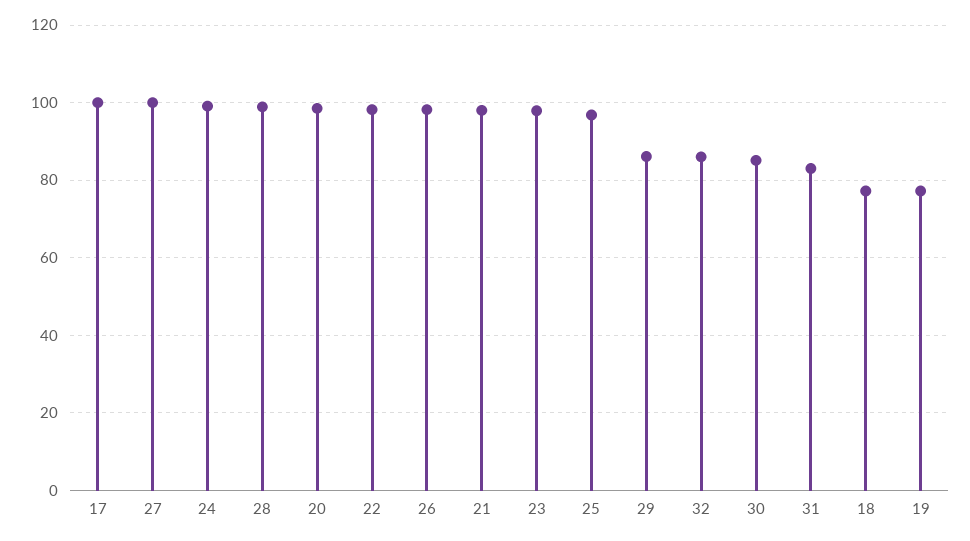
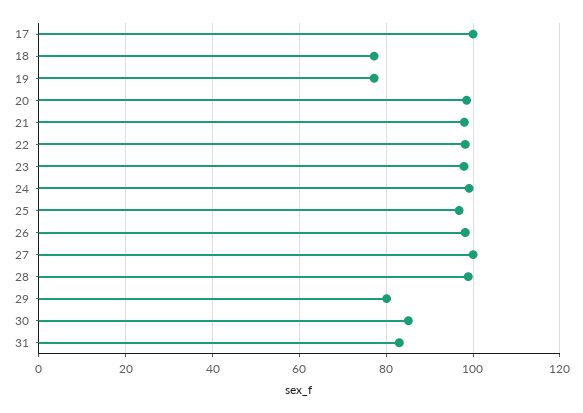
  {
    "17": 100,
    "27": 100,
    "24": 100,
    "28": 98,
    "20": 98,
    "22": 98,
    "26": 98,
    "21": 98,
    "23": 98,
    "25": 96,
-   "29": 86,
+   "29": 80,
-   "32": 86,
    "30": 86,
    "31": 84,
    "18": 78,
    "19": 78
  }

